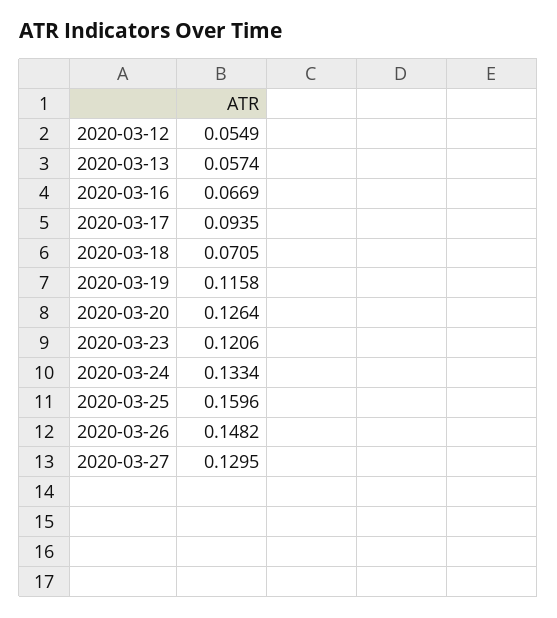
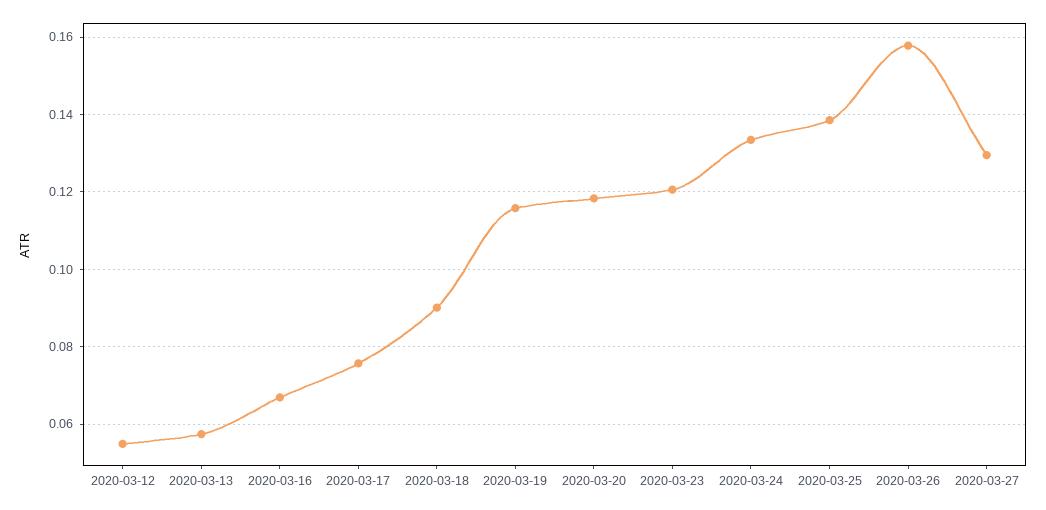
  {
    "2020-03-12": 0.0549,
    "2020-03-13": 0.0574,
    "2020-03-16": 0.0669,
-   "2020-03-17": 0.0935,
+   "2020-03-17": 0.076,
-   "2020-03-18": 0.0705,
+   "2020-03-18": 0.09,
    "2020-03-19": 0.1158,
-   "2020-03-20": 0.1264,
+   "2020-03-20": 0.118,
    "2020-03-23": 0.1206,
    "2020-03-24": 0.1334,
-   "2020-03-25": 0.1596,
+   "2020-03-25": 0.138,
-   "2020-03-26": 0.1482,
+   "2020-03-26": 0.158,
    "2020-03-27": 0.1295
  }

